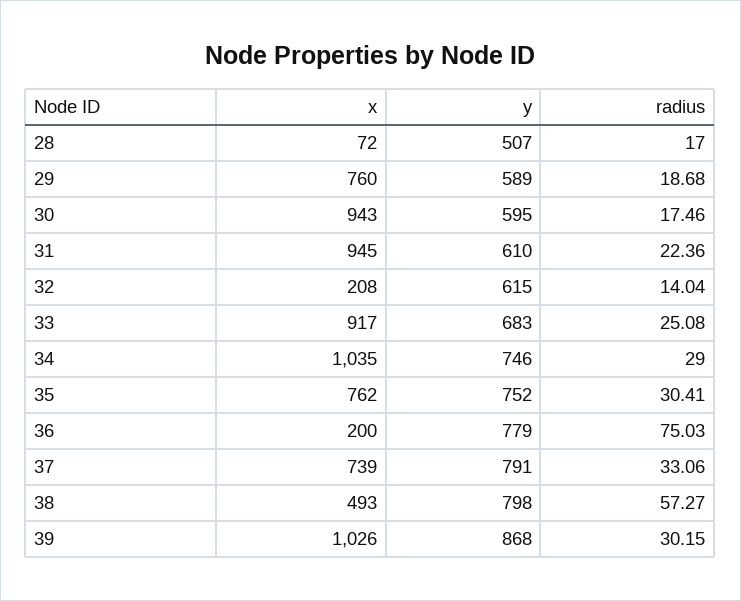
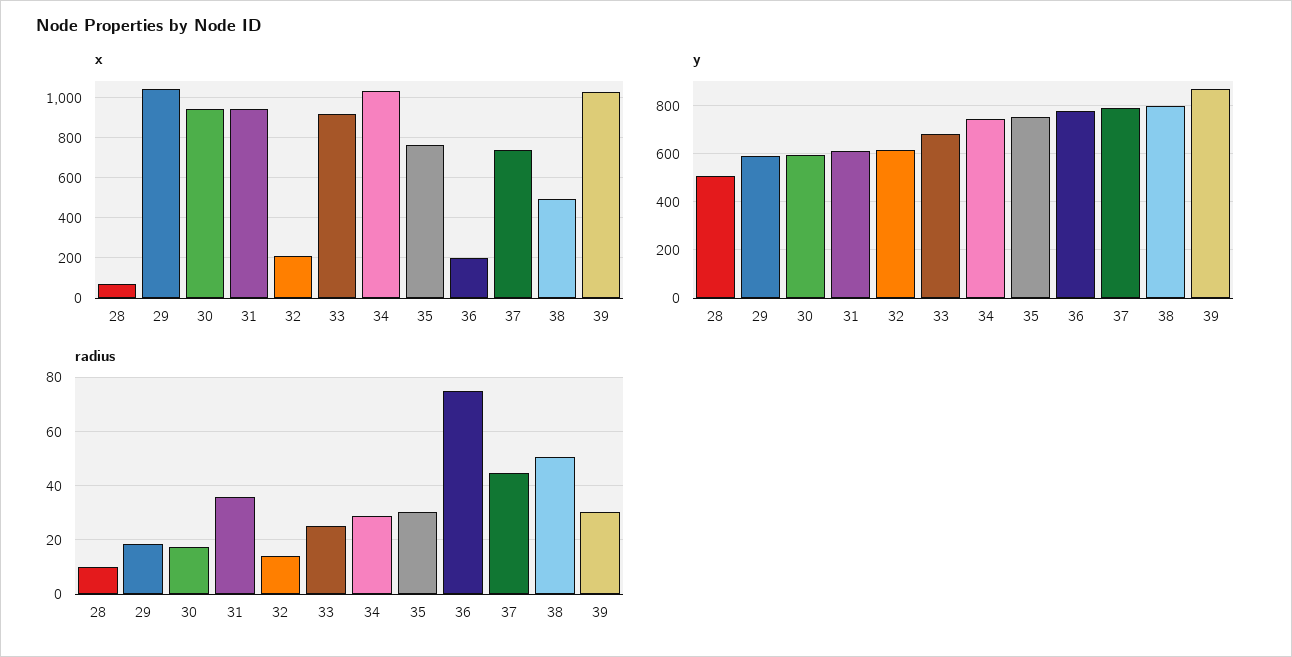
  {
    "x": {
      "28": 72,
-     "29": 760,
+     "29": 1050,
      "30": 943,
      "31": 945,
      "32": 208,
      "33": 917,
      "34": 1035,
      "35": 762,
      "36": 200,
      "37": 739,
      "38": 493,
      "39": 1026
    },
    "y": {
      "28": 507,
      "29": 589,
      "30": 595,
      "31": 610,
      "32": 615,
      "33": 683,
      "34": 746,
      "35": 752,
      "36": 779,
      "37": 791,
      "38": 798,
      "39": 868
    },
    "radius": {
-     "28": 17,
+     "28": 10,
      "29": 18.68,
      "30": 17.46,
-     "31": 22.36,
+     "31": 35,
      "32": 14.04,
      "33": 25.08,
      "34": 29,
      "35": 30.41,
      "36": 75.03,
-     "37": 33.06,
+     "37": 45,
-     "38": 57.27,
+     "38": 50,
      "39": 30.15
    }
  }

